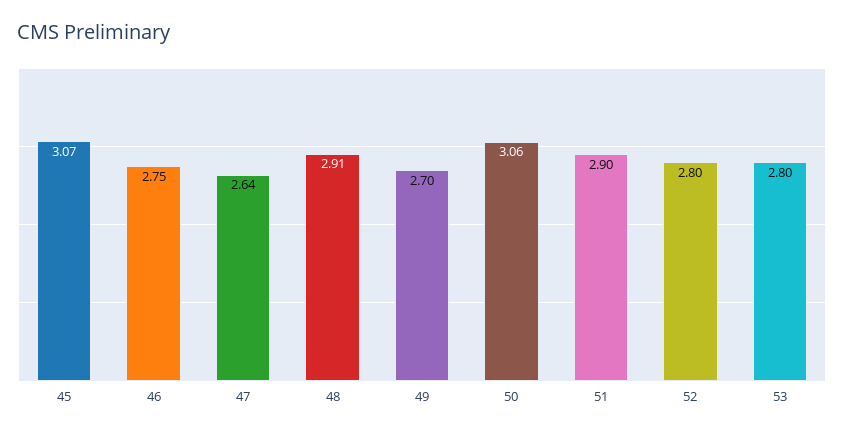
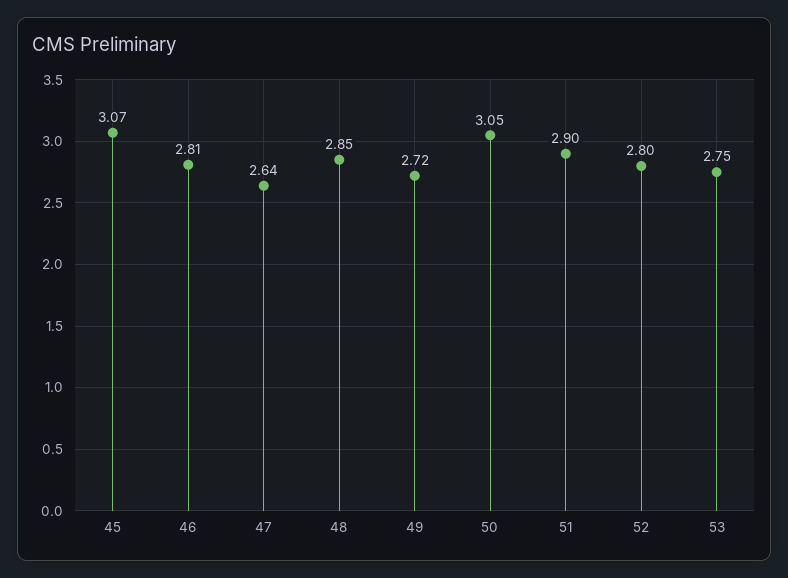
  {
    "45": 3.07,
-   "46": 2.75,
+   "46": 2.81,
    "47": 2.64,
-   "48": 2.91,
+   "48": 2.85,
-   "49": 2.7,
+   "49": 2.72,
-   "50": 3.06,
+   "50": 3.05,
    "51": 2.9,
    "52": 2.8,
-   "53": 2.8
+   "53": 2.75
  }

